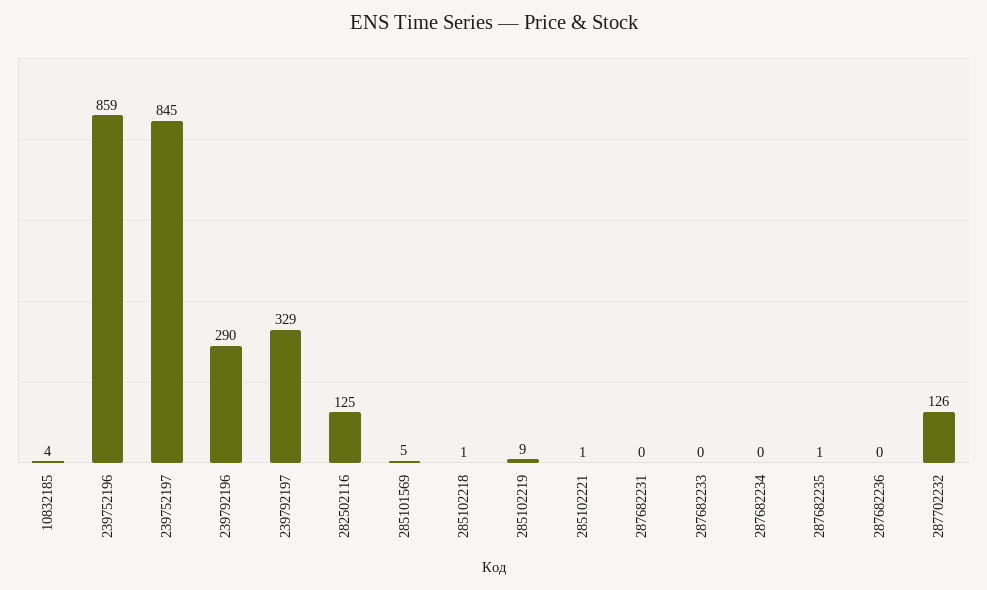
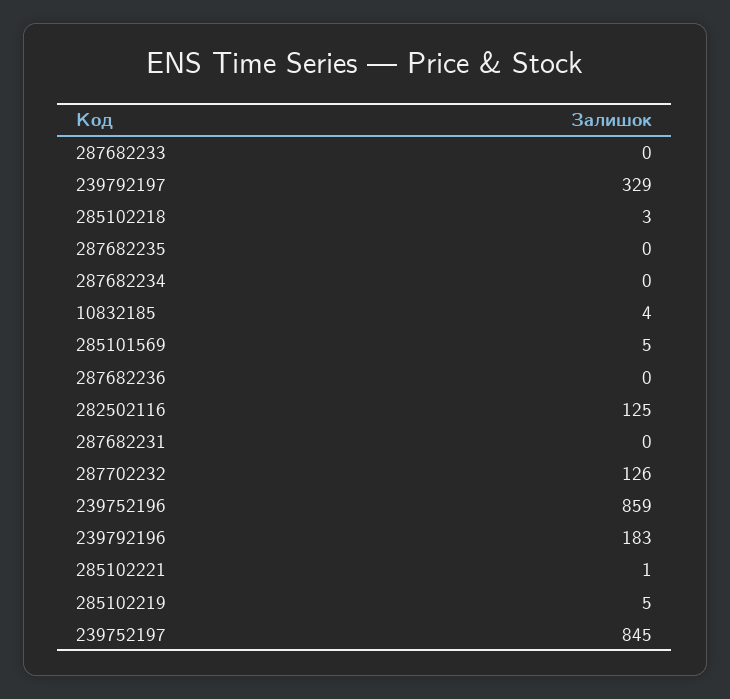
  {
    "10832185": 4,
    "239752196": 859,
    "239752197": 845,
-   "239792196": 290,
+   "239792196": 183,
    "239792197": 329,
    "282502116": 125,
    "285101569": 5,
-   "285102218": 1,
+   "285102218": 3,
-   "285102219": 9,
+   "285102219": 5,
    "285102221": 1,
    "287682231": 0,
    "287682233": 0,
    "287682234": 0,
-   "287682235": 1,
+   "287682235": 0,
    "287682236": 0,
    "287702232": 126
  }

